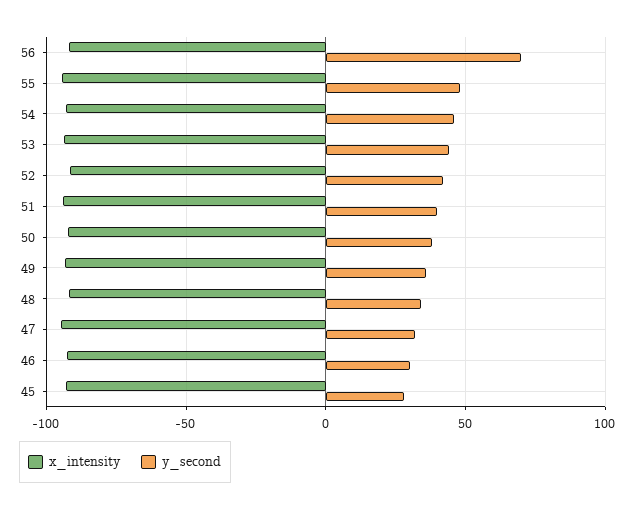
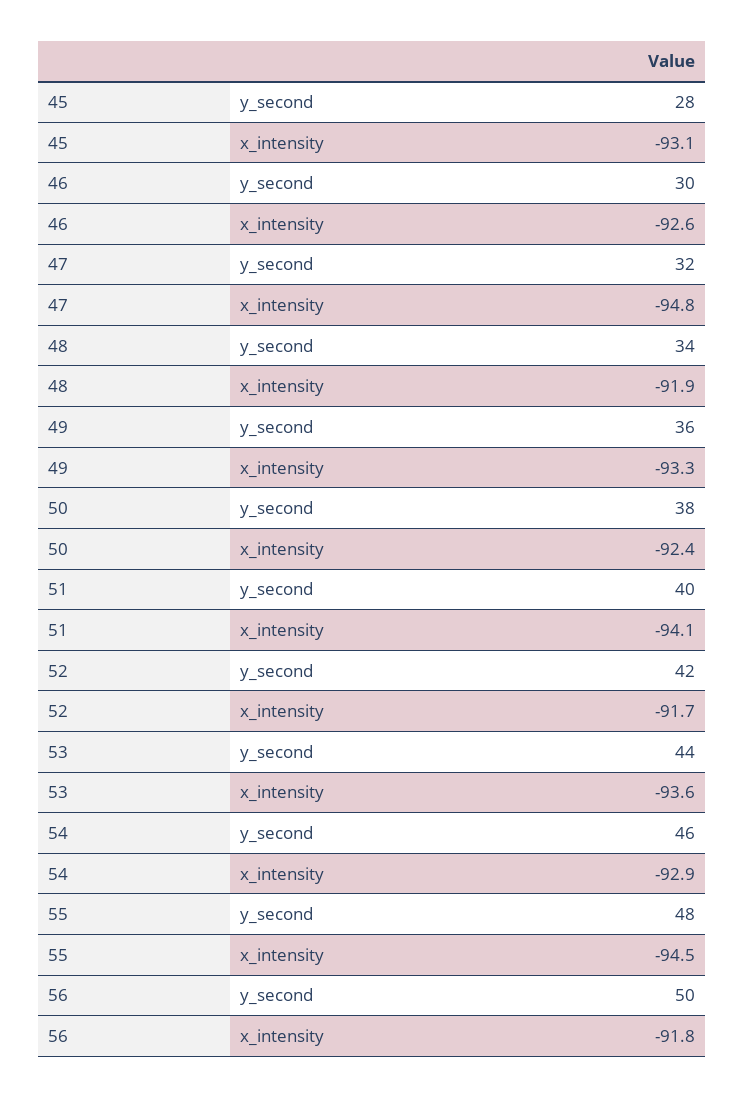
  {
    "x_intensity": {
      "56": -91.8,
      "55": -94.5,
      "54": -92.9,
      "53": -93.6,
      "52": -91.7,
      "51": -94.1,
      "50": -92.4,
      "49": -93.3,
      "48": -91.9,
      "47": -94.8,
      "46": -92.6,
      "45": -93.1
    },
    "y_second": {
-     "56": 70,
+     "56": 50,
      "55": 48,
      "54": 46,
      "53": 44,
      "52": 42,
      "51": 40,
      "50": 38,
      "49": 36,
      "48": 34,
      "47": 32,
      "46": 30,
      "45": 28
    }
  }

